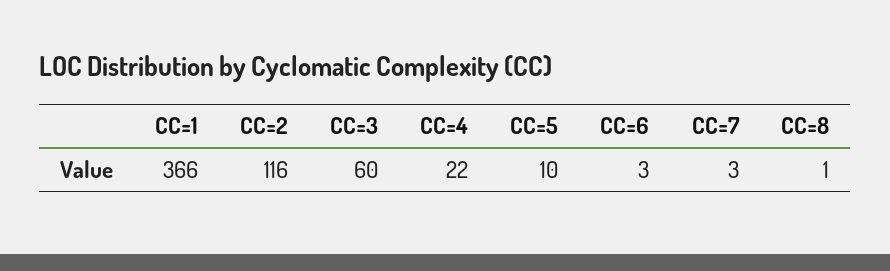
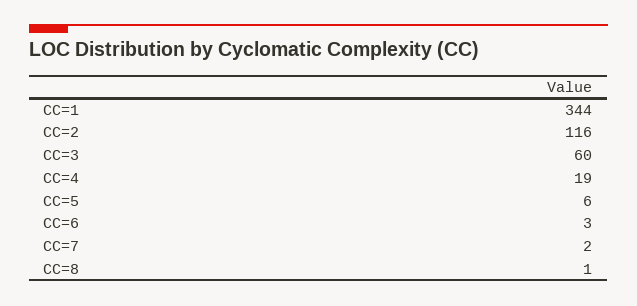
  {
-   "CC=1": 366,
+   "CC=1": 344,
    "CC=2": 116,
    "CC=3": 60,
-   "CC=4": 22,
+   "CC=4": 19,
-   "CC=5": 10,
+   "CC=5": 6,
    "CC=6": 3,
-   "CC=7": 3,
+   "CC=7": 2,
    "CC=8": 1
  }

